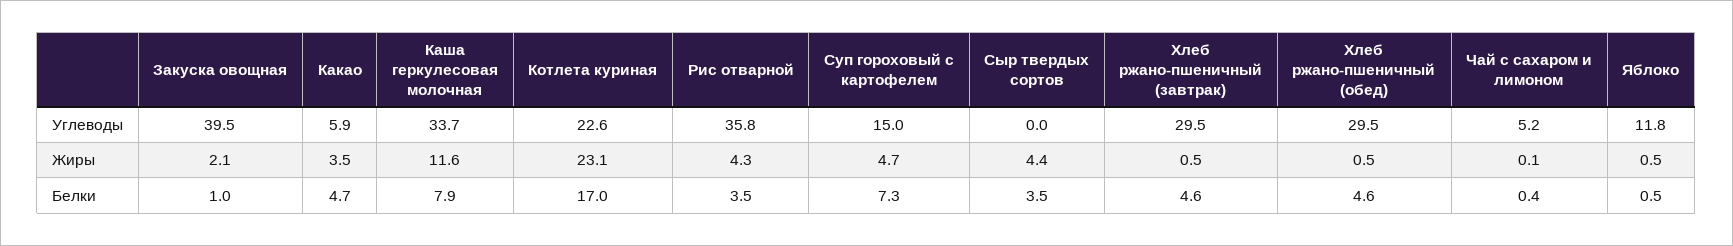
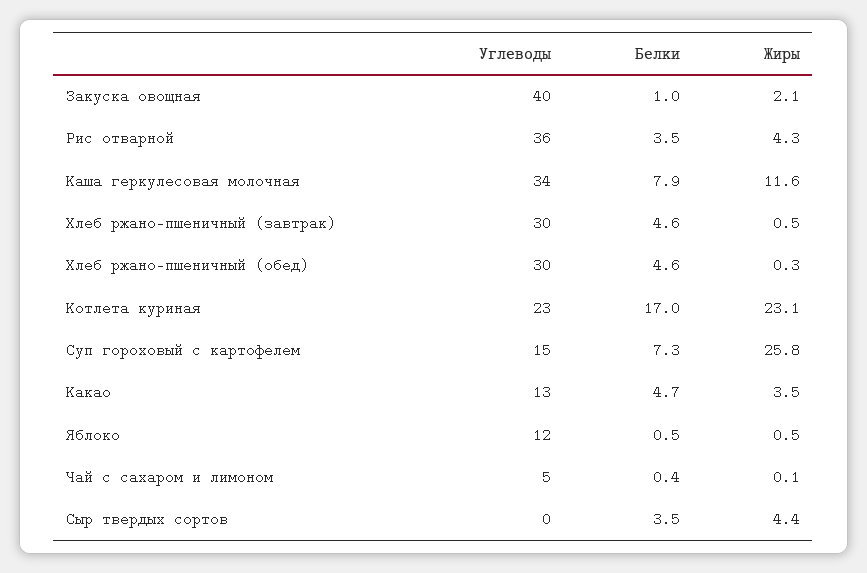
  {
    "Закуска овощная": {
      "Углеводы": 39.5,
      "Жиры": 2.1,
      "Белки": 1
    },
    "Какао": {
-     "Углеводы": 5.9,
+     "Углеводы": 13,
      "Жиры": 3.5,
      "Белки": 4.7
    },
    "Каша геркулесовая молочная": {
      "Углеводы": 33.7,
      "Жиры": 11.6,
      "Белки": 7.9
    },
    "Котлета куриная": {
      "Углеводы": 22.6,
      "Жиры": 23.1,
      "Белки": 17
    },
    "Рис отварной": {
      "Углеводы": 35.8,
      "Жиры": 4.3,
      "Белки": 3.5
    },
    "Суп гороховый с картофелем": {
      "Углеводы": 15,
-     "Жиры": 4.7,
+     "Жиры": 25.8,
      "Белки": 7.3
    },
    "Сыр твердых сортов": {
      "Углеводы": 0,
      "Жиры": 4.4,
      "Белки": 3.5
    },
    "Хлеб ржано-пшеничный (завтрак)": {
      "Углеводы": 29.5,
      "Жиры": 0.5,
      "Белки": 4.6
    },
    "Хлеб ржано-пшеничный (обед)": {
      "Углеводы": 29.5,
-     "Жиры": 0.5,
+     "Жиры": 0.3,
      "Белки": 4.6
    },
    "Чай с сахаром и лимоном": {
      "Углеводы": 5.2,
      "Жиры": 0.1,
      "Белки": 0.4
    },
    "Яблоко": {
      "Углеводы": 11.8,
      "Жиры": 0.5,
      "Белки": 0.5
    }
  }

